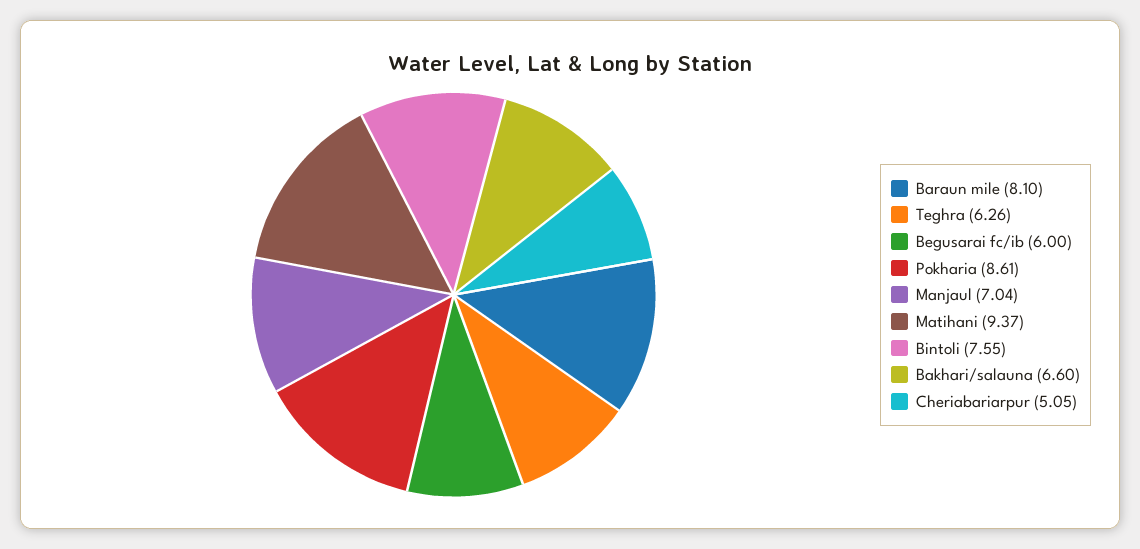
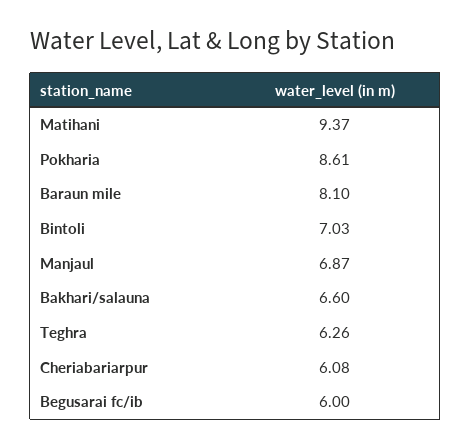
  {
    "Baraun mile": 8.1,
    "Teghra": 6.26,
    "Begusarai fc/ib": 6,
    "Pokharia": 8.61,
-   "Manjaul": 7.04,
+   "Manjaul": 6.87,
    "Matihani": 9.37,
-   "Bintoli": 7.55,
+   "Bintoli": 7.03,
    "Bakhari/salauna": 6.6,
-   "Cheriabariarpur": 5.05
+   "Cheriabariarpur": 6.08
  }

